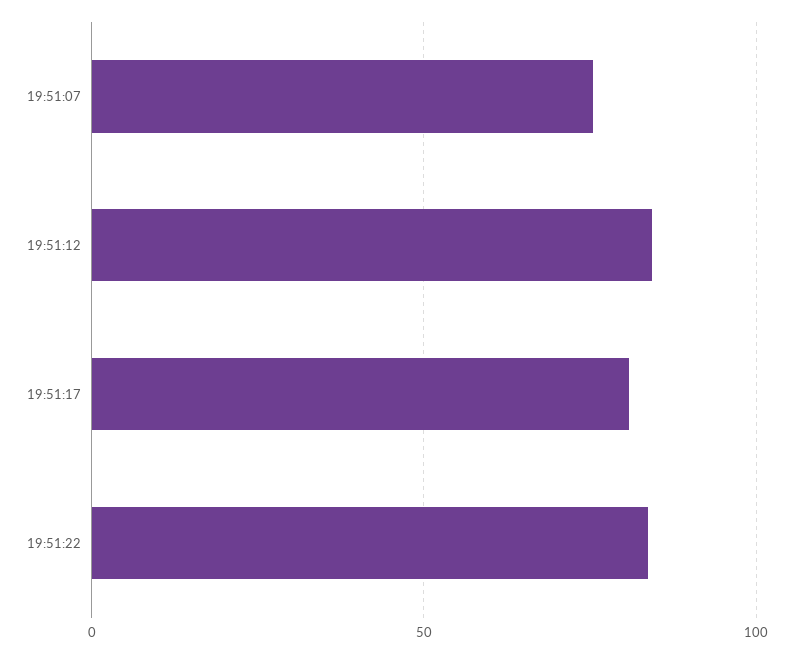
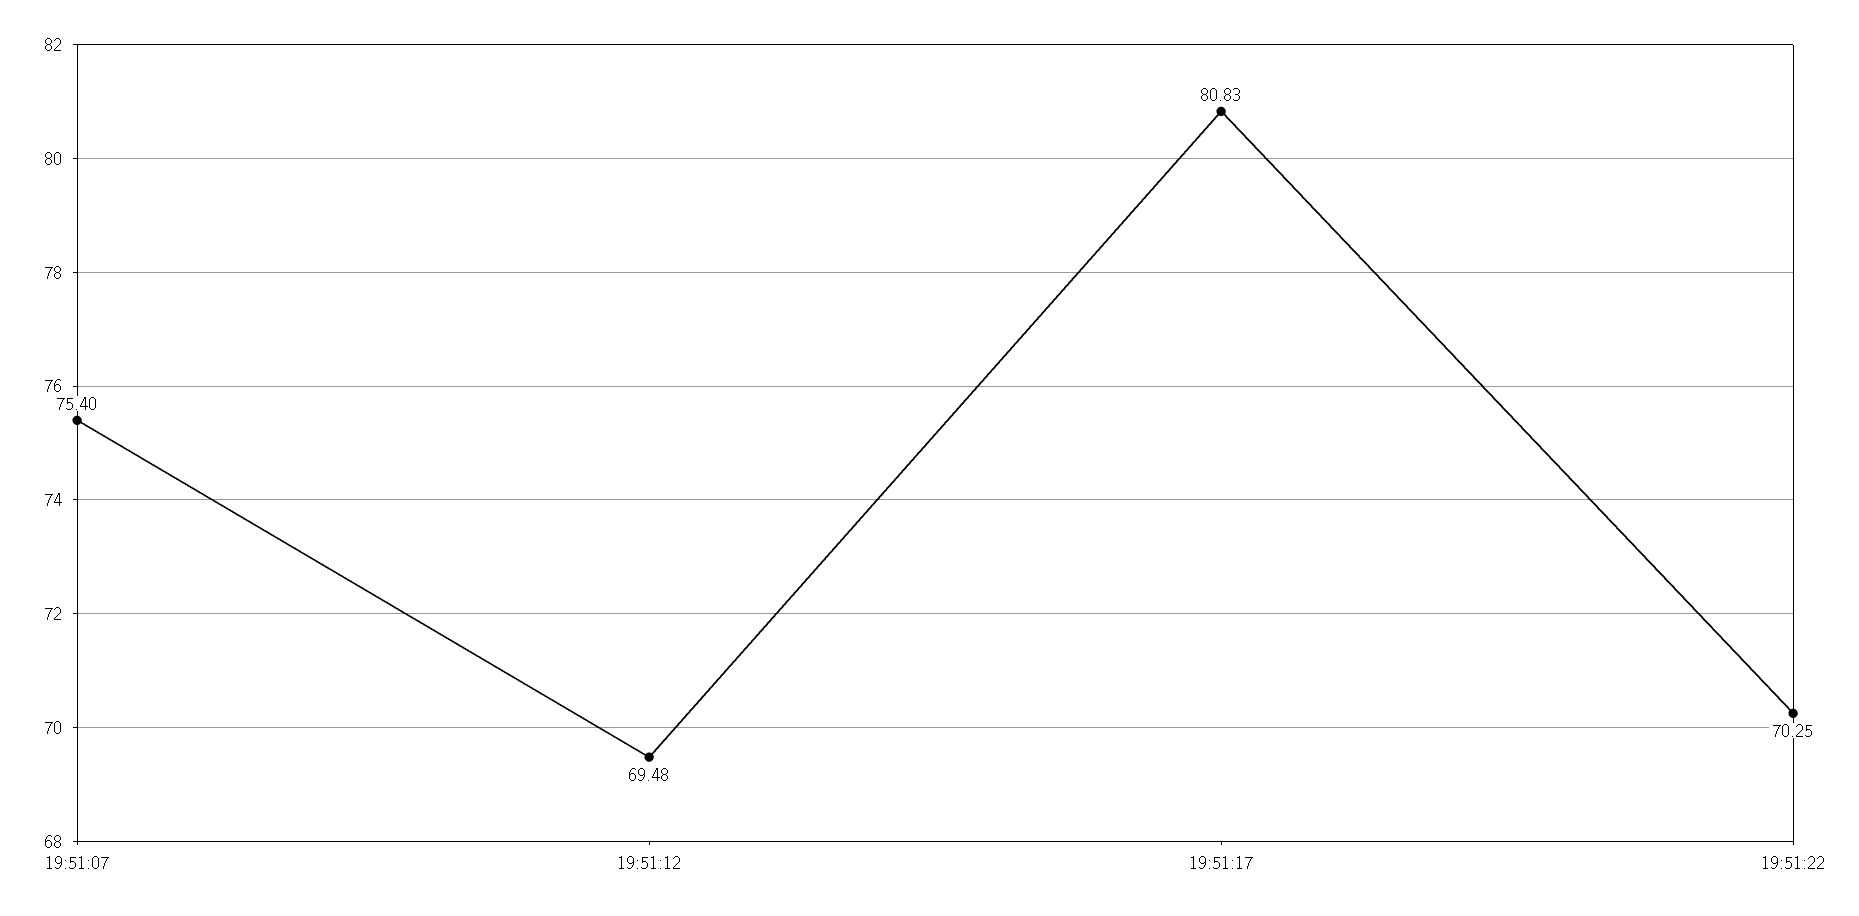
  {
    "19:51:07": 75.4,
-   "19:51:12": 85,
+   "19:51:12": 69.48,
    "19:51:17": 80.83,
-   "19:51:22": 85
+   "19:51:22": 70.25
  }

